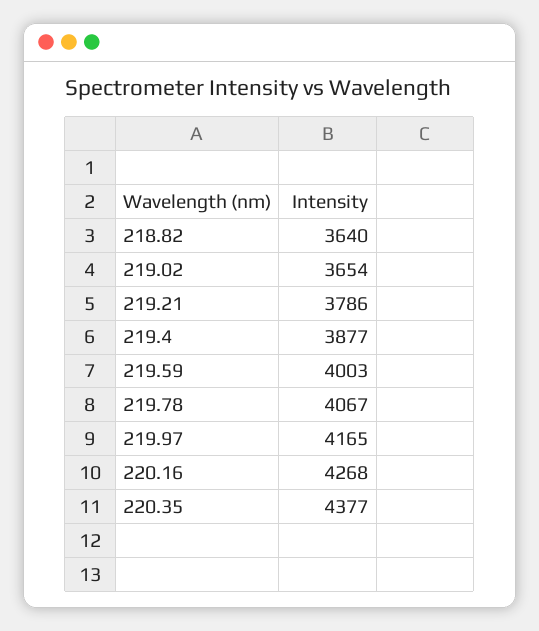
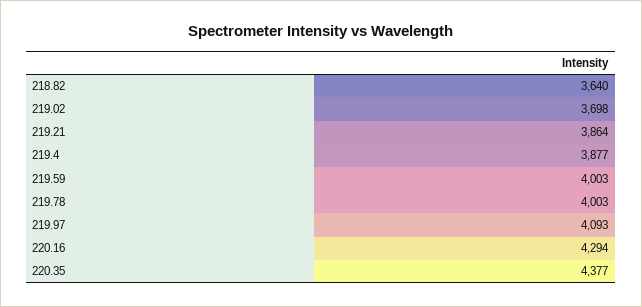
  {
    "218.82": 3640,
-   "219.02": 3654,
+   "219.02": 3698,
-   "219.21": 3786,
+   "219.21": 3864,
    "219.4": 3877,
    "219.59": 4003,
-   "219.78": 4067,
+   "219.78": 4003,
-   "219.97": 4165,
+   "219.97": 4093,
-   "220.16": 4268,
+   "220.16": 4294,
    "220.35": 4377
  }

